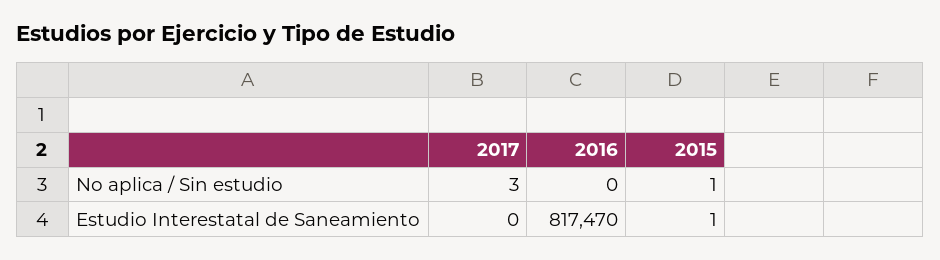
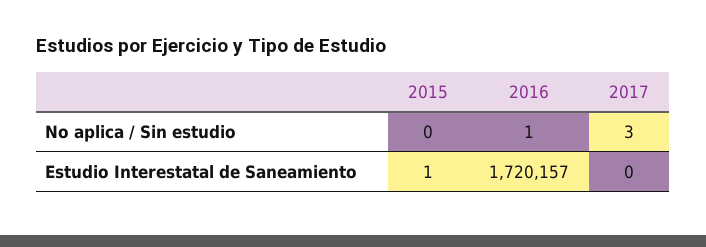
  {
    "2017": {
      "No aplica / Sin estudio": 3,
      "Estudio Interestatal de Saneamiento": 0
    },
    "2016": {
-     "No aplica / Sin estudio": 0,
+     "No aplica / Sin estudio": 1,
-     "Estudio Interestatal de Saneamiento": 817470
+     "Estudio Interestatal de Saneamiento": 1720157
    },
    "2015": {
-     "No aplica / Sin estudio": 1,
+     "No aplica / Sin estudio": 0,
      "Estudio Interestatal de Saneamiento": 1
    }
  }

